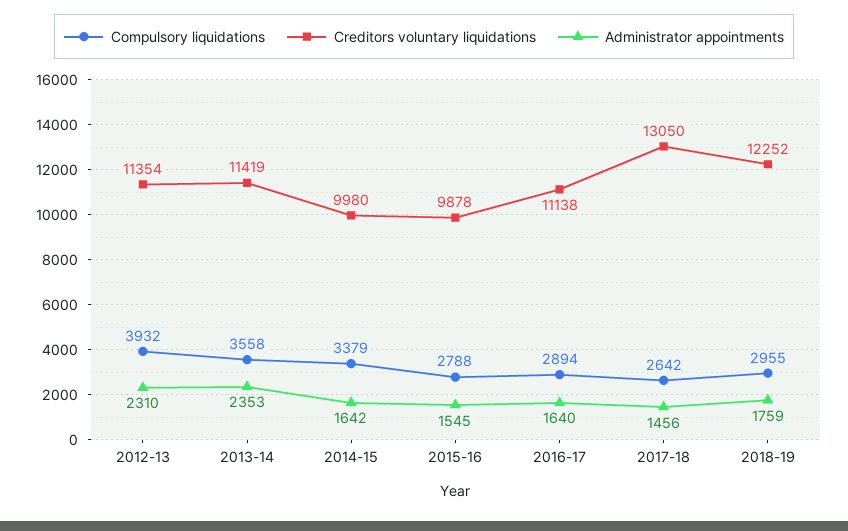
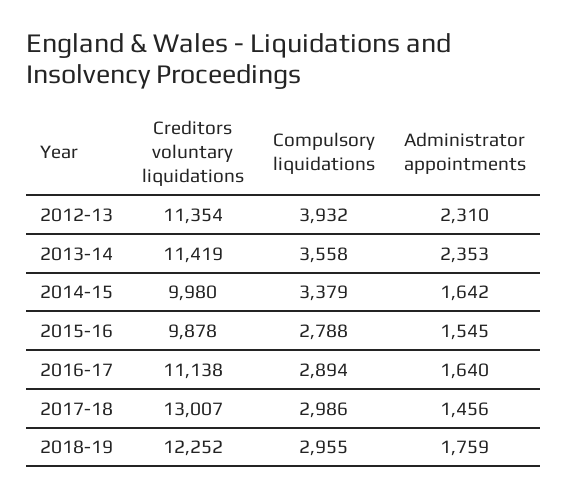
  {
    "Compulsory liquidations": {
      "2012-13": 3932,
      "2013-14": 3558,
      "2014-15": 3379,
      "2015-16": 2788,
      "2016-17": 2894,
-     "2017-18": 2642,
+     "2017-18": 2986,
      "2018-19": 2955
    },
    "Creditors voluntary liquidations": {
      "2012-13": 11354,
      "2013-14": 11419,
      "2014-15": 9980,
      "2015-16": 9878,
      "2016-17": 11138,
-     "2017-18": 13050,
+     "2017-18": 13007,
      "2018-19": 12252
    },
    "Administrator appointments": {
      "2012-13": 2310,
      "2013-14": 2353,
      "2014-15": 1642,
      "2015-16": 1545,
      "2016-17": 1640,
      "2017-18": 1456,
      "2018-19": 1759
    }
  }

